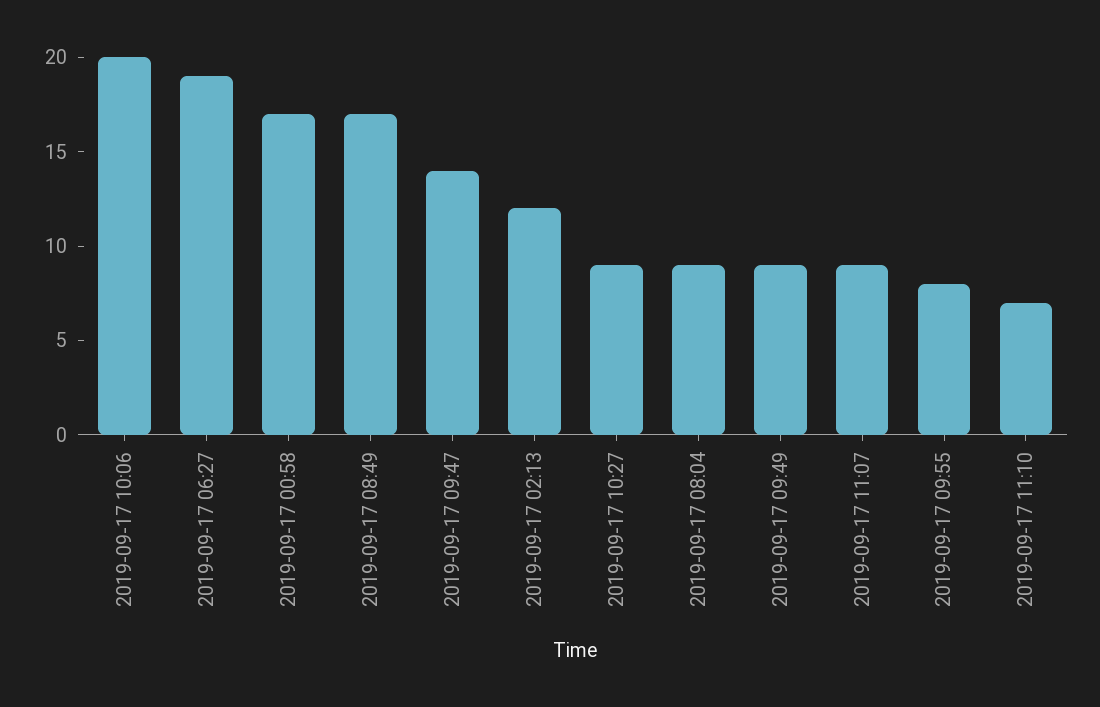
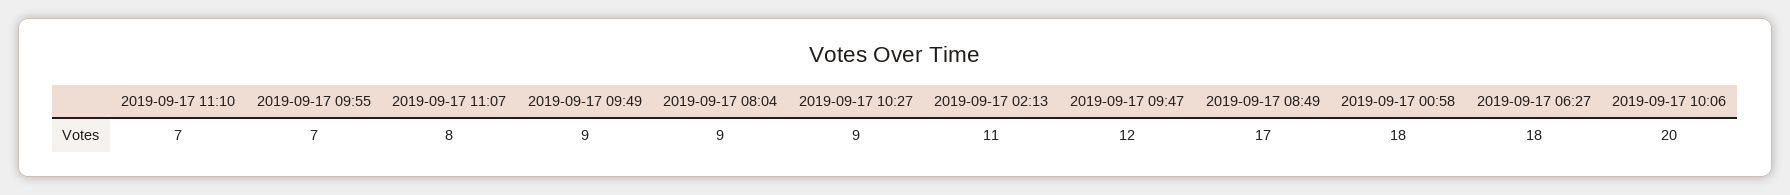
  {
    "2019-09-17 10:06": 20,
-   "2019-09-17 06:27": 19,
+   "2019-09-17 06:27": 18,
-   "2019-09-17 00:58": 17,
+   "2019-09-17 00:58": 18,
    "2019-09-17 08:49": 17,
-   "2019-09-17 09:47": 14,
+   "2019-09-17 09:47": 12,
-   "2019-09-17 02:13": 12,
+   "2019-09-17 02:13": 11,
    "2019-09-17 10:27": 9,
    "2019-09-17 08:04": 9,
    "2019-09-17 09:49": 9,
-   "2019-09-17 11:07": 9,
+   "2019-09-17 11:07": 8,
-   "2019-09-17 09:55": 8,
+   "2019-09-17 09:55": 7,
    "2019-09-17 11:10": 7
  }

